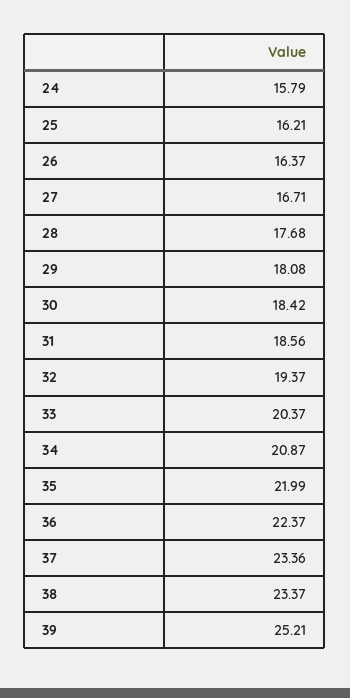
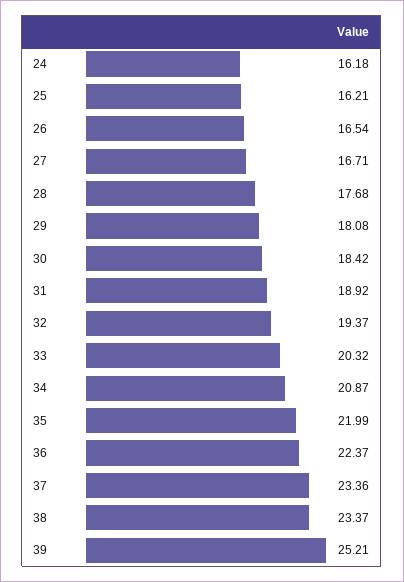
  {
-   "24": 15.79,
+   "24": 16.18,
    "25": 16.21,
-   "26": 16.37,
+   "26": 16.54,
    "27": 16.71,
    "28": 17.68,
    "29": 18.08,
    "30": 18.42,
-   "31": 18.56,
+   "31": 18.92,
    "32": 19.37,
-   "33": 20.37,
+   "33": 20.32,
    "34": 20.87,
    "35": 21.99,
    "36": 22.37,
    "37": 23.36,
    "38": 23.37,
    "39": 25.21
  }

